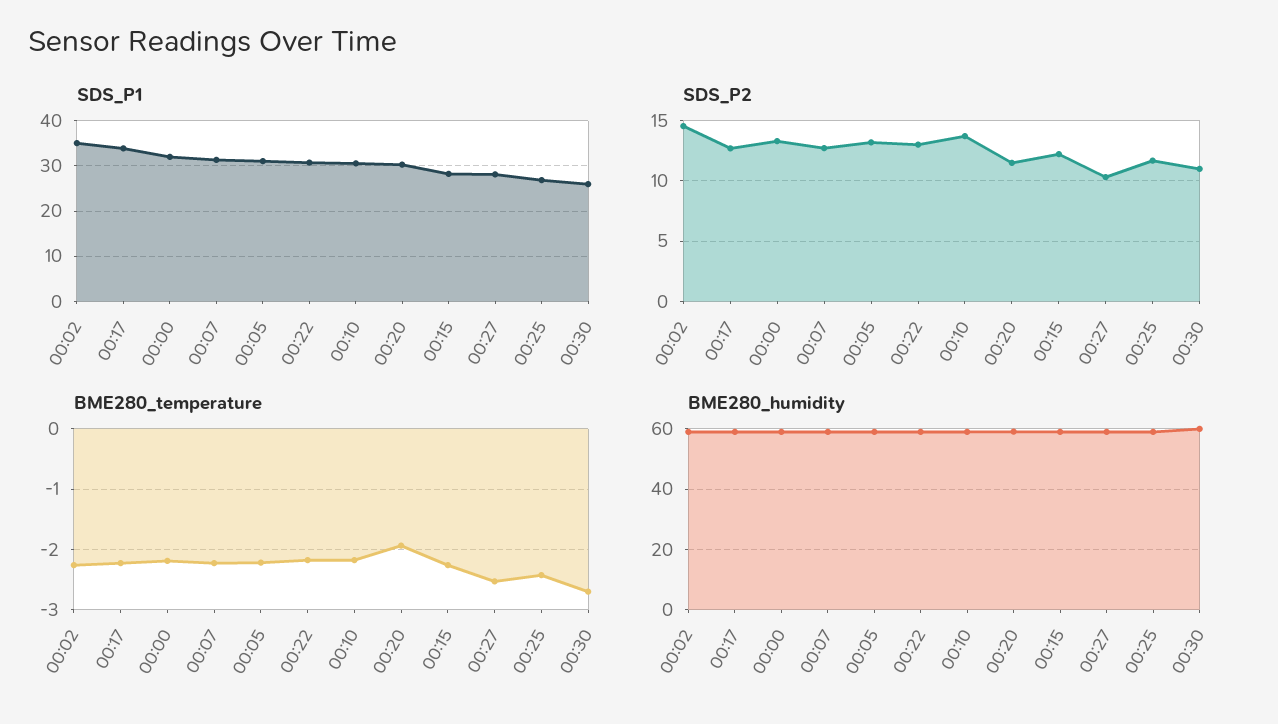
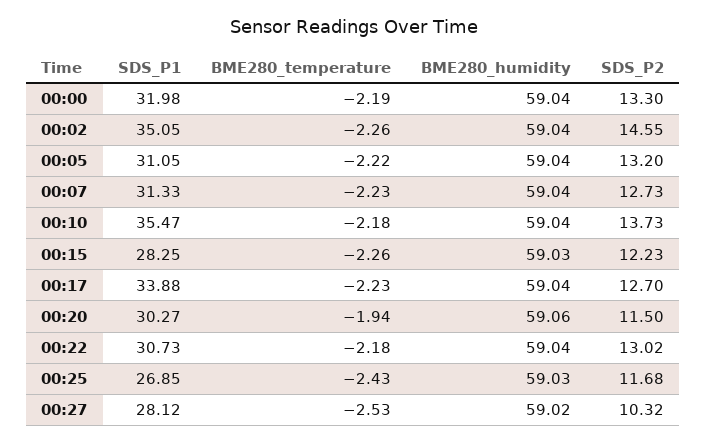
  {
    "SDS_P1": {
      "00:02": 35.05,
      "00:17": 33.88,
      "00:00": 31.98,
      "00:07": 31.33,
      "00:05": 31.05,
      "00:22": 30.73,
-     "00:10": 30,
+     "00:10": 35.47,
      "00:20": 30.27,
      "00:15": 28.25,
      "00:27": 28.12,
-     "00:25": 26.85,
+     "00:25": 26.85
-     "00:30": 26
    },
    "SDS_P2": {
      "00:02": 14.55,
      "00:17": 12.7,
      "00:00": 13.3,
      "00:07": 12.73,
      "00:05": 13.2,
      "00:22": 13.02,
      "00:10": 13.73,
      "00:20": 11.5,
      "00:15": 12.23,
      "00:27": 10.32,
-     "00:25": 11.68,
+     "00:25": 11.68
-     "00:30": 11
    },
    "BME280_temperature": {
      "00:02": -2.26,
      "00:17": -2.23,
      "00:00": -2.19,
      "00:07": -2.23,
      "00:05": -2.22,
      "00:22": -2.18,
      "00:10": -2.18,
      "00:20": -1.94,
      "00:15": -2.26,
      "00:27": -2.53,
-     "00:25": -2.43,
+     "00:25": -2.43
-     "00:30": -2.7
    },
    "BME280_humidity": {
      "00:02": 59.04,
      "00:17": 59.04,
      "00:00": 59.04,
      "00:07": 59.04,
      "00:05": 59.04,
      "00:22": 59.04,
      "00:10": 59.04,
      "00:20": 59.06,
      "00:15": 59.03,
      "00:27": 59.02,
-     "00:25": 59.03,
+     "00:25": 59.03
-     "00:30": 60
    }
  }

